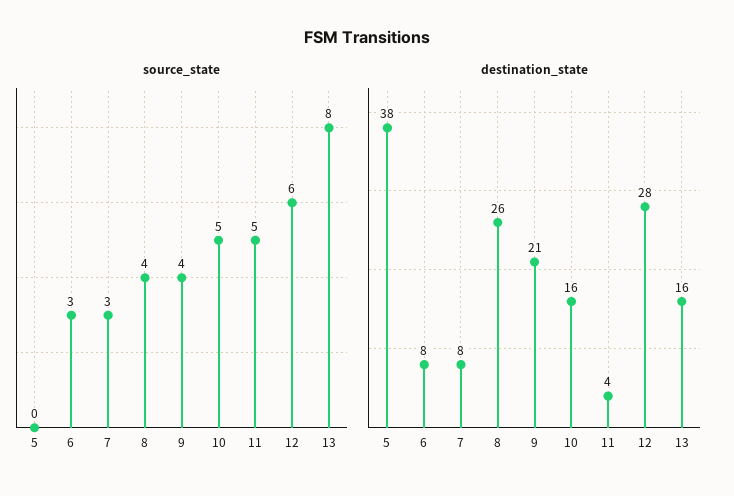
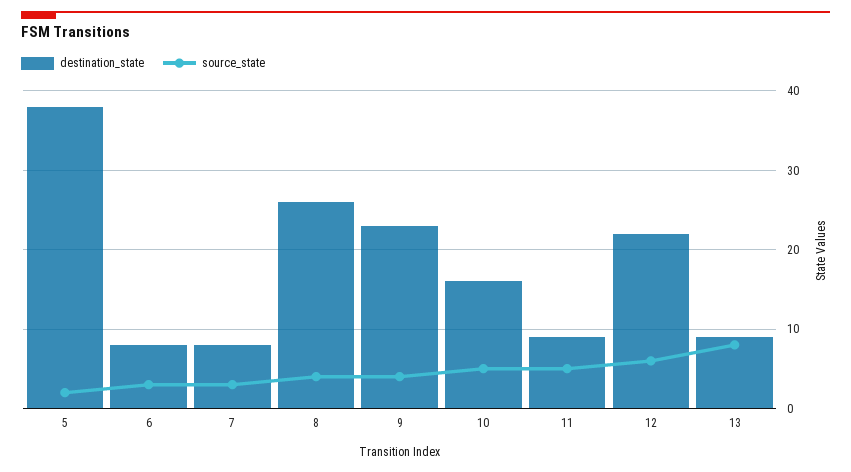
  {
    "source_state": {
-     "5": 0,
+     "5": 2,
      "6": 3,
      "7": 3,
      "8": 4,
      "9": 4,
      "10": 5,
      "11": 5,
      "12": 6,
      "13": 8
    },
    "destination_state": {
      "5": 38,
      "6": 8,
      "7": 8,
      "8": 26,
-     "9": 21,
+     "9": 23,
      "10": 16,
-     "11": 4,
+     "11": 9,
-     "12": 28,
+     "12": 22,
-     "13": 16
+     "13": 9
    }
  }

